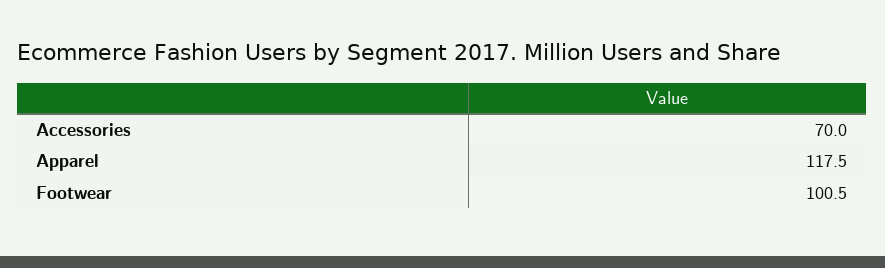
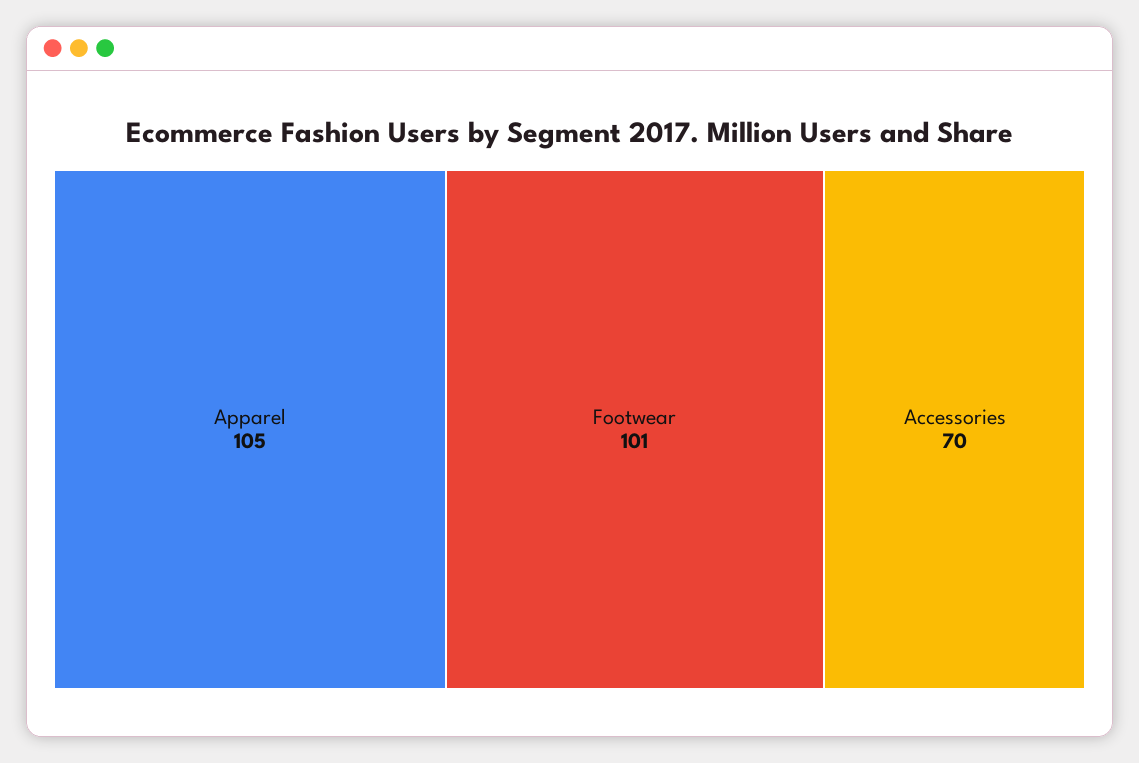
  {
    "Accessories": 70,
-   "Apparel": 117.5,
+   "Apparel": 105,
    "Footwear": 100.5
  }

